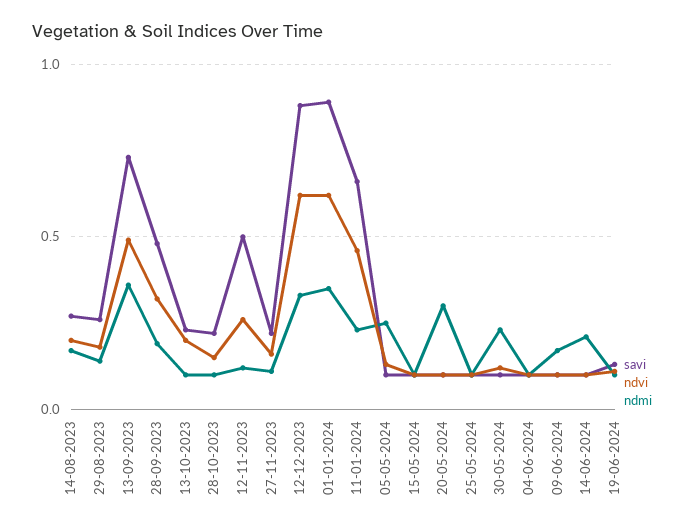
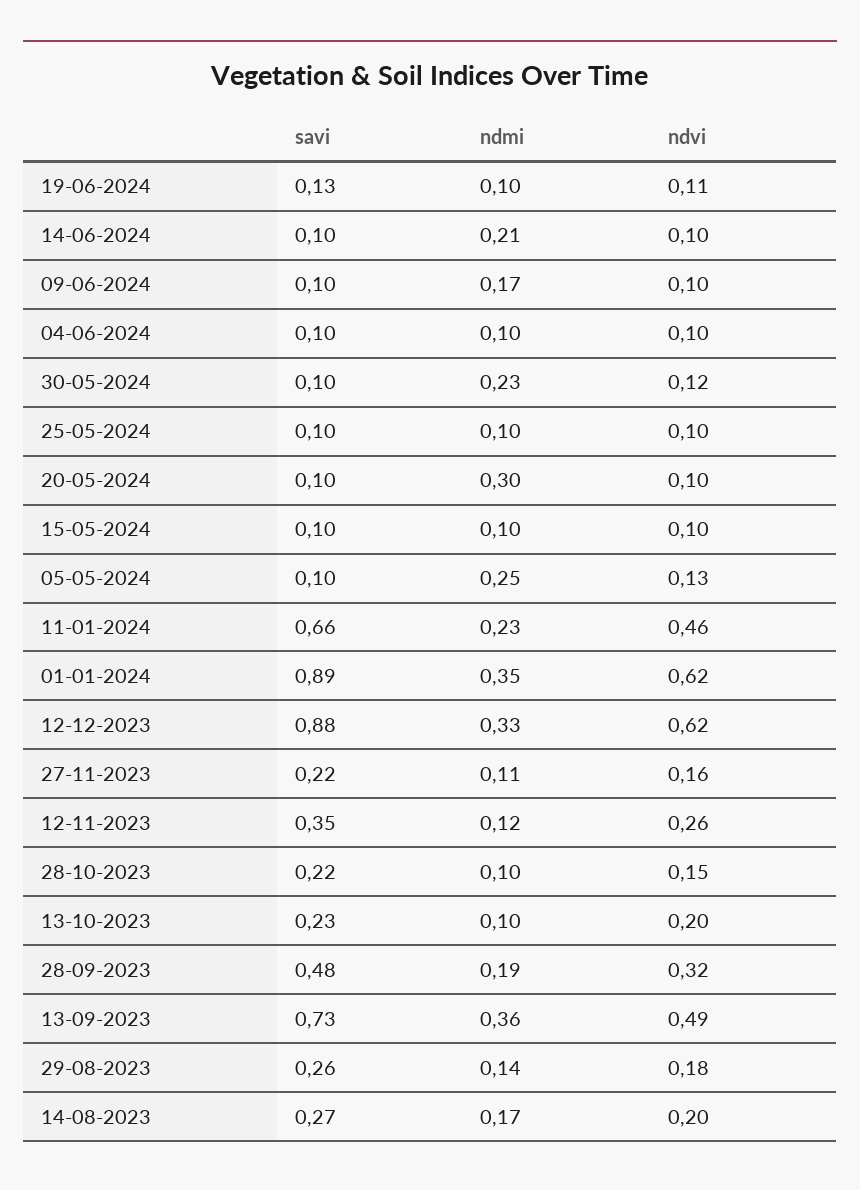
  {
    "savi": {
      "14-08-2023": 0.27,
      "29-08-2023": 0.26,
      "13-09-2023": 0.73,
      "28-09-2023": 0.48,
      "13-10-2023": 0.23,
      "28-10-2023": 0.22,
-     "12-11-2023": 0.5,
+     "12-11-2023": 0.35,
      "27-11-2023": 0.22,
      "12-12-2023": 0.88,
      "01-01-2024": 0.89,
      "11-01-2024": 0.66,
      "05-05-2024": 0.1,
      "15-05-2024": 0.1,
      "20-05-2024": 0.1,
      "25-05-2024": 0.1,
      "30-05-2024": 0.1,
      "04-06-2024": 0.1,
      "09-06-2024": 0.1,
      "14-06-2024": 0.1,
      "19-06-2024": 0.13
    },
    "ndvi": {
      "14-08-2023": 0.2,
      "29-08-2023": 0.18,
      "13-09-2023": 0.49,
      "28-09-2023": 0.32,
      "13-10-2023": 0.2,
      "28-10-2023": 0.15,
      "12-11-2023": 0.26,
      "27-11-2023": 0.16,
      "12-12-2023": 0.62,
      "01-01-2024": 0.62,
      "11-01-2024": 0.46,
      "05-05-2024": 0.13,
      "15-05-2024": 0.1,
      "20-05-2024": 0.1,
      "25-05-2024": 0.1,
      "30-05-2024": 0.12,
      "04-06-2024": 0.1,
      "09-06-2024": 0.1,
      "14-06-2024": 0.1,
      "19-06-2024": 0.11
    },
    "ndmi": {
      "14-08-2023": 0.17,
      "29-08-2023": 0.14,
      "13-09-2023": 0.36,
      "28-09-2023": 0.19,
      "13-10-2023": 0.1,
      "28-10-2023": 0.1,
      "12-11-2023": 0.12,
      "27-11-2023": 0.11,
      "12-12-2023": 0.33,
      "01-01-2024": 0.35,
      "11-01-2024": 0.23,
      "05-05-2024": 0.25,
      "15-05-2024": 0.1,
      "20-05-2024": 0.3,
      "25-05-2024": 0.1,
      "30-05-2024": 0.23,
      "04-06-2024": 0.1,
      "09-06-2024": 0.17,
      "14-06-2024": 0.21,
      "19-06-2024": 0.1
    }
  }

